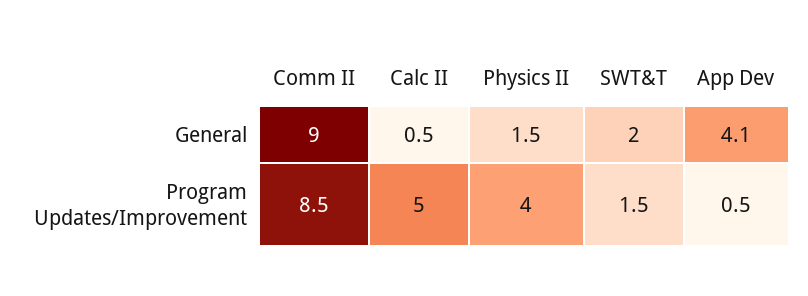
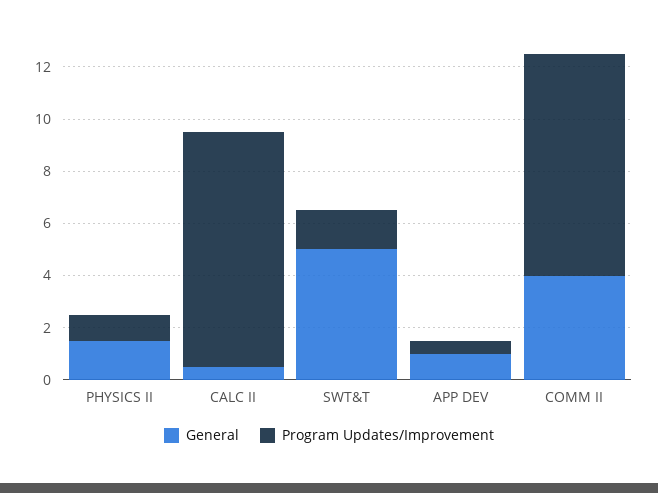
  {
    "General": {
-     "Comm II": 9,
+     "Comm II": 4,
      "Calc II": 0.5,
      "Physics II": 1.5,
-     "SWT&T": 2,
+     "SWT&T": 5,
-     "App Dev": 4.1
+     "App Dev": 1
    },
    "Program Updates/Improvement": {
      "Comm II": 8.5,
-     "Calc II": 5,
+     "Calc II": 9,
-     "Physics II": 4,
+     "Physics II": 1,
      "SWT&T": 1.5,
      "App Dev": 0.5
    }
  }

